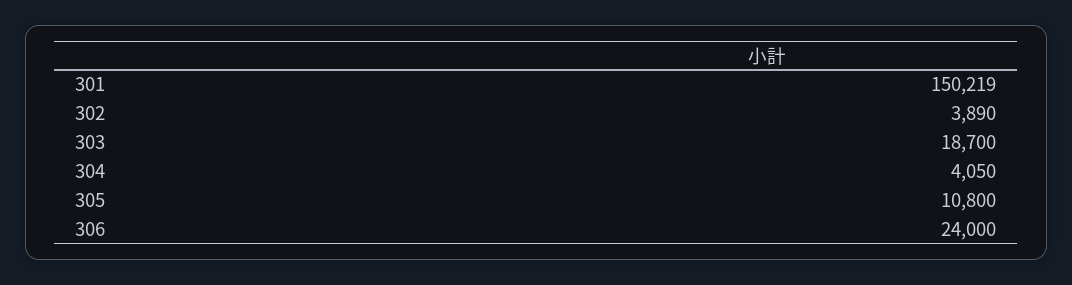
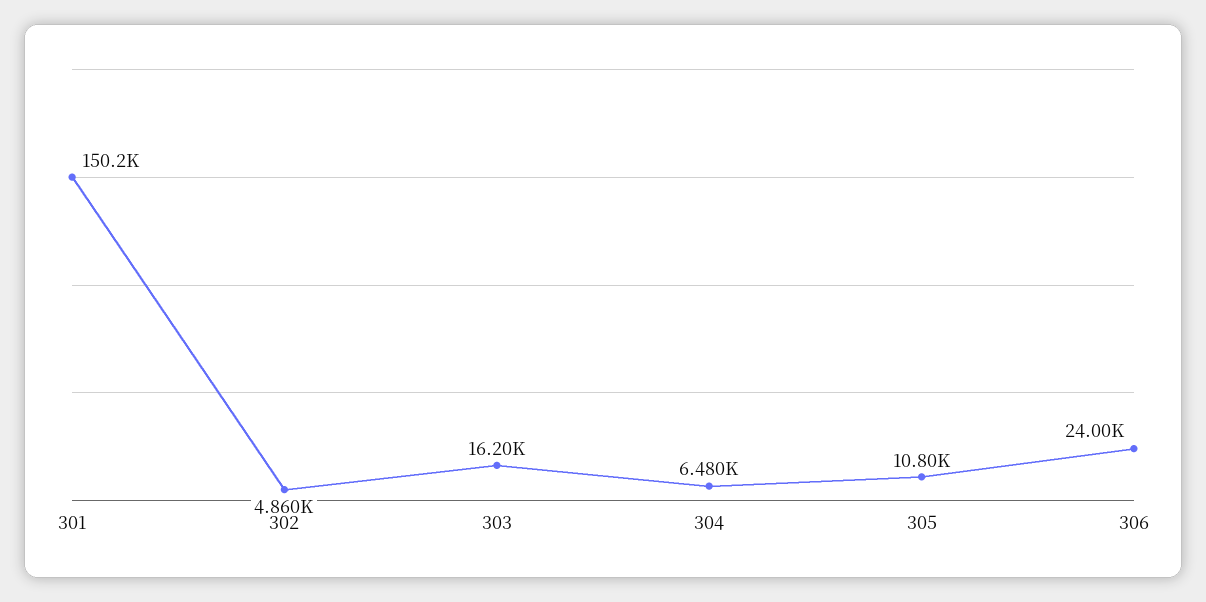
  {
    "301": 150219,
-   "302": 3890,
+   "302": 4860,
-   "303": 18700,
+   "303": 16200,
-   "304": 4050,
+   "304": 6480,
    "305": 10800,
    "306": 24000
  }

